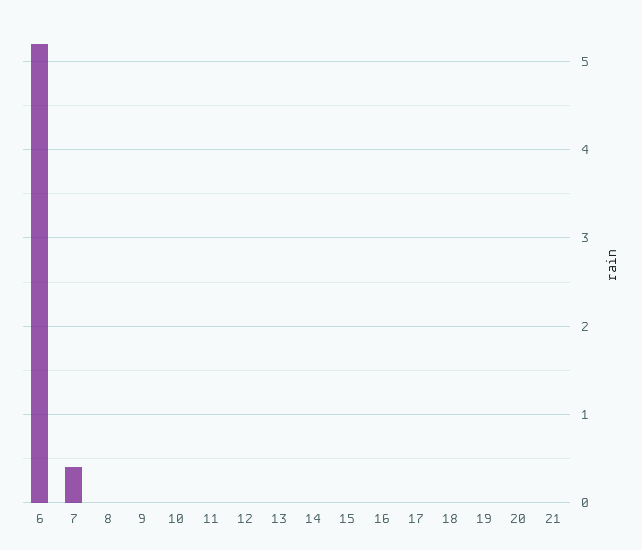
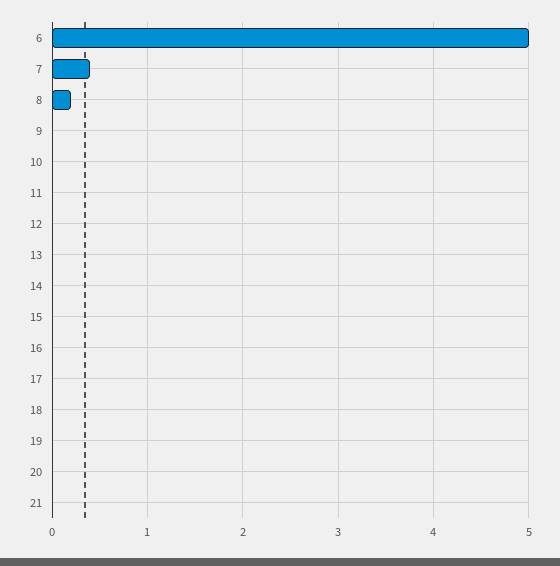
  {
-   "6": 5.2,
+   "6": 5,
    "7": 0.4,
-   "8": 0,
+   "8": 0.2,
    "9": 0,
    "10": 0,
    "11": 0,
    "12": 0,
    "13": 0,
    "14": 0,
    "15": 0,
    "16": 0,
    "17": 0,
    "18": 0,
    "19": 0,
    "20": 0,
    "21": 0
  }

